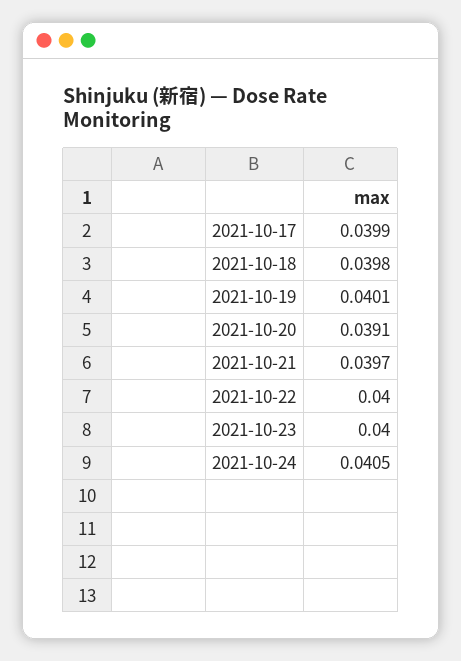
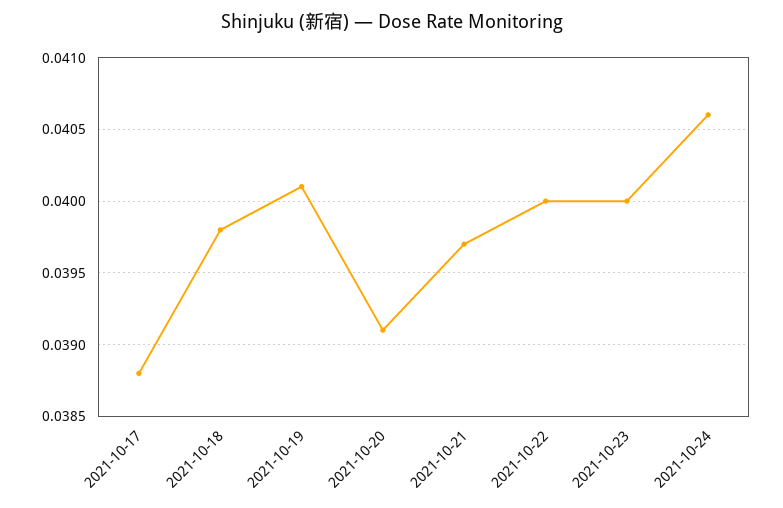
  {
-   "2021-10-17": 0.0399,
+   "2021-10-17": 0.0388,
    "2021-10-18": 0.0398,
    "2021-10-19": 0.0401,
    "2021-10-20": 0.0391,
    "2021-10-21": 0.0397,
    "2021-10-22": 0.04,
    "2021-10-23": 0.04,
-   "2021-10-24": 0.0405
+   "2021-10-24": 0.0406
  }

